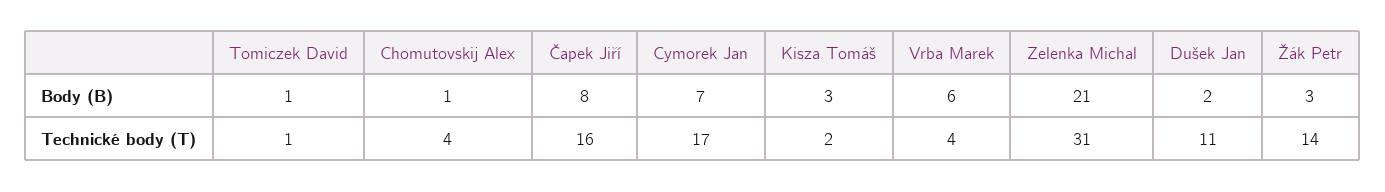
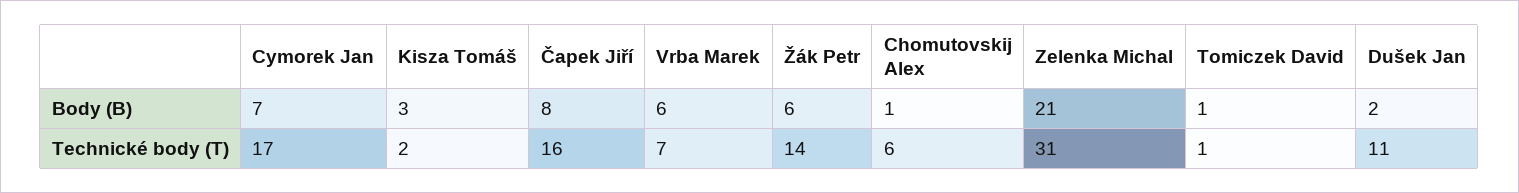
  {
    "Tomiczek David": {
      "Body (B)": 1,
      "Technické body (T)": 1
    },
    "Chomutovskij Alex": {
      "Body (B)": 1,
-     "Technické body (T)": 4
+     "Technické body (T)": 6
    },
    "Čapek Jiří": {
      "Body (B)": 8,
      "Technické body (T)": 16
    },
    "Cymorek Jan": {
      "Body (B)": 7,
      "Technické body (T)": 17
    },
    "Kisza Tomáš": {
      "Body (B)": 3,
      "Technické body (T)": 2
    },
    "Vrba Marek": {
      "Body (B)": 6,
-     "Technické body (T)": 4
+     "Technické body (T)": 7
    },
    "Zelenka Michal": {
      "Body (B)": 21,
      "Technické body (T)": 31
    },
    "Dušek Jan": {
      "Body (B)": 2,
      "Technické body (T)": 11
    },
    "Žák Petr": {
-     "Body (B)": 3,
+     "Body (B)": 6,
      "Technické body (T)": 14
    }
  }

